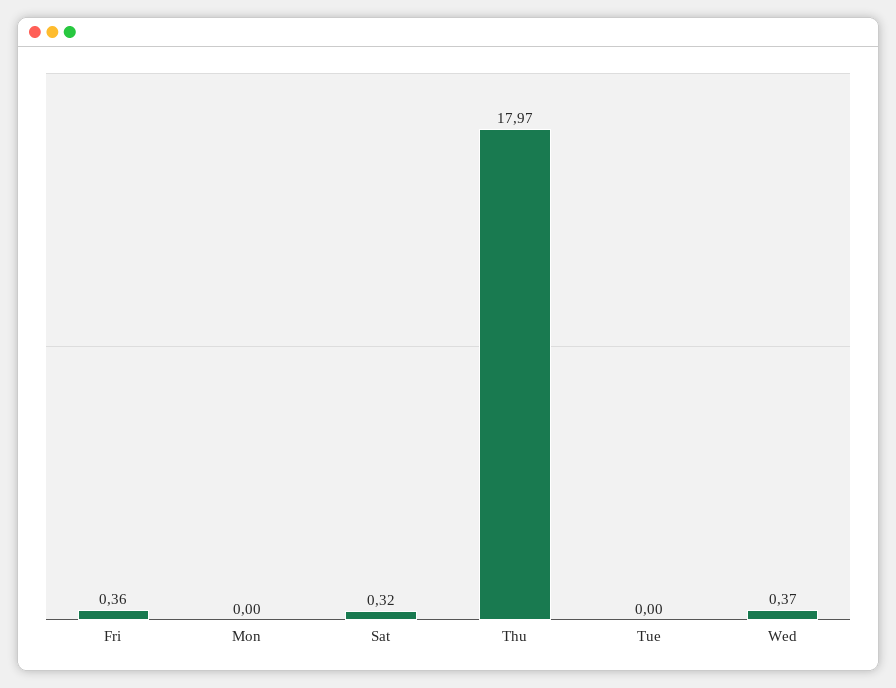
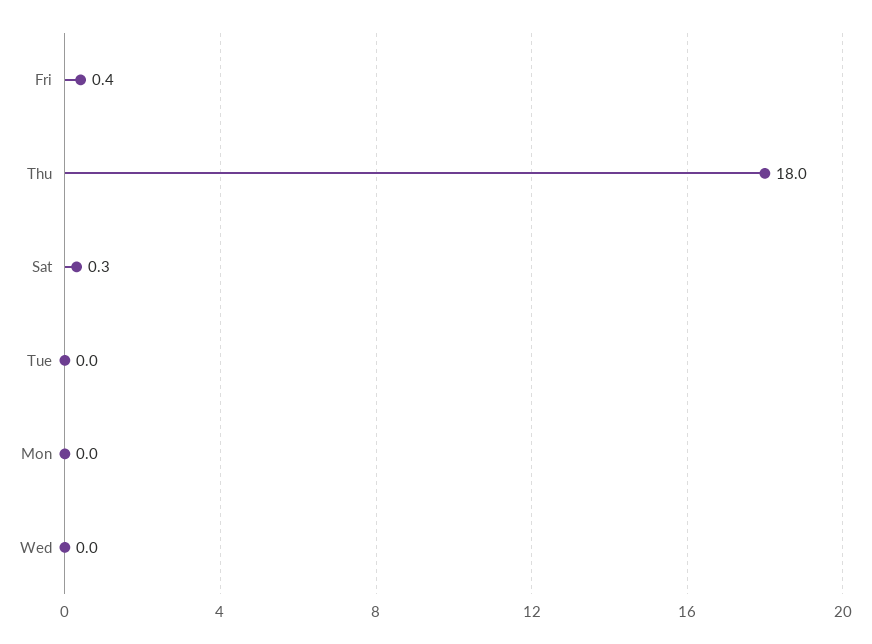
  {
    "Fri": 0.36,
    "Mon": 0,
    "Sat": 0.32,
    "Thu": 17.97,
    "Tue": 0,
-   "Wed": 0.37
+   "Wed": 0
  }

